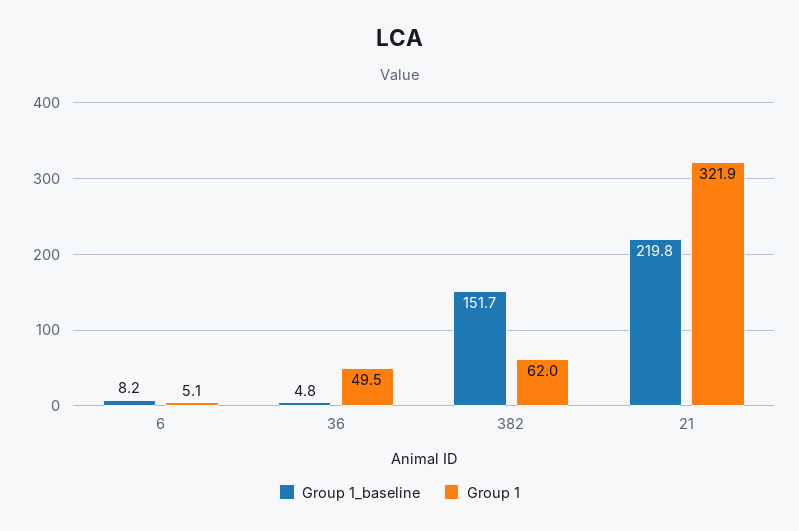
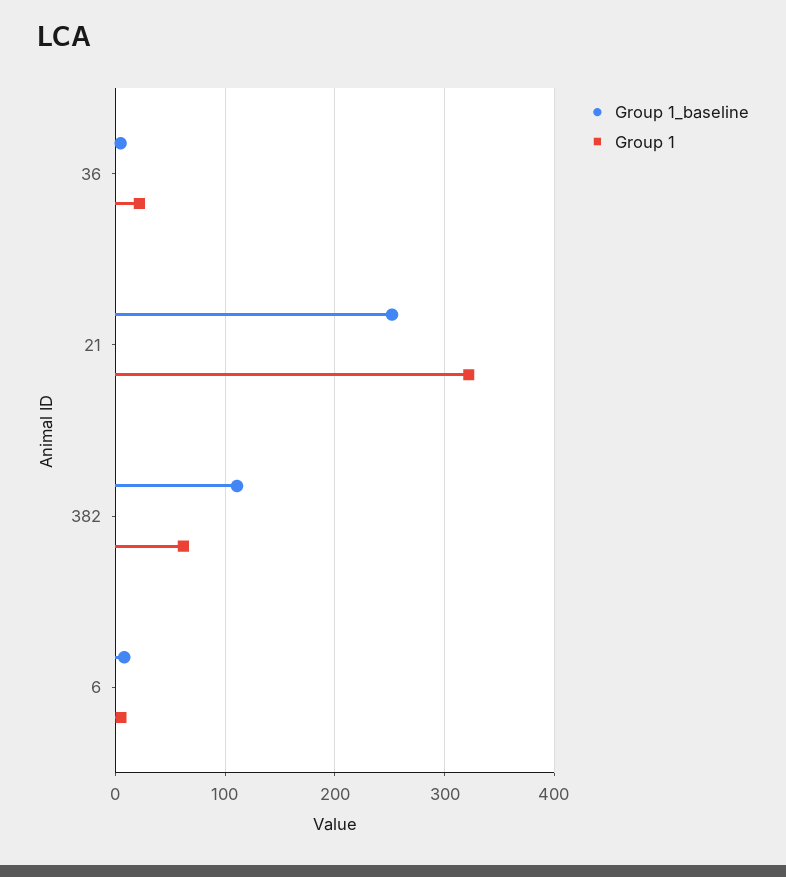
  {
    "Group 1_baseline": {
      "6": 8.2,
      "36": 4.8,
-     "382": 151.7,
+     "382": 110,
-     "21": 219.8
+     "21": 250
    },
    "Group 1": {
      "6": 5.1,
-     "36": 49.5,
+     "36": 20,
      "382": 62,
      "21": 321.9
    }
  }

